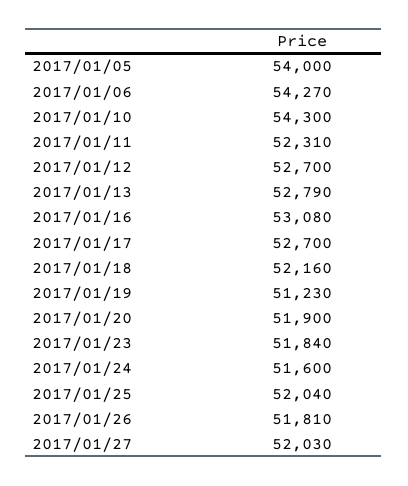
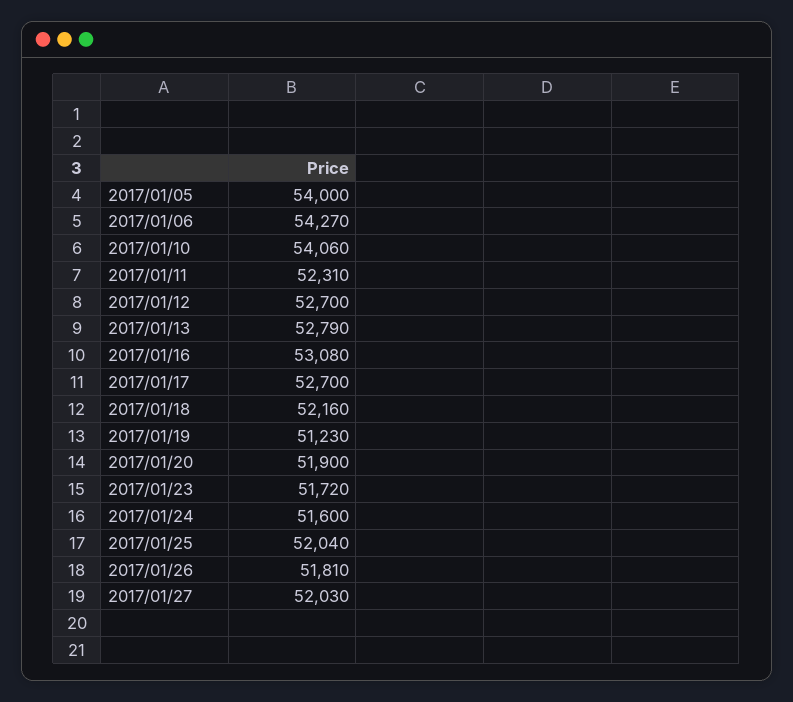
  {
    "2017/01/05": 54000,
    "2017/01/06": 54270,
-   "2017/01/10": 54300,
+   "2017/01/10": 54060,
    "2017/01/11": 52310,
    "2017/01/12": 52700,
    "2017/01/13": 52790,
    "2017/01/16": 53080,
    "2017/01/17": 52700,
    "2017/01/18": 52160,
    "2017/01/19": 51230,
    "2017/01/20": 51900,
-   "2017/01/23": 51840,
+   "2017/01/23": 51720,
    "2017/01/24": 51600,
    "2017/01/25": 52040,
    "2017/01/26": 51810,
    "2017/01/27": 52030
  }

